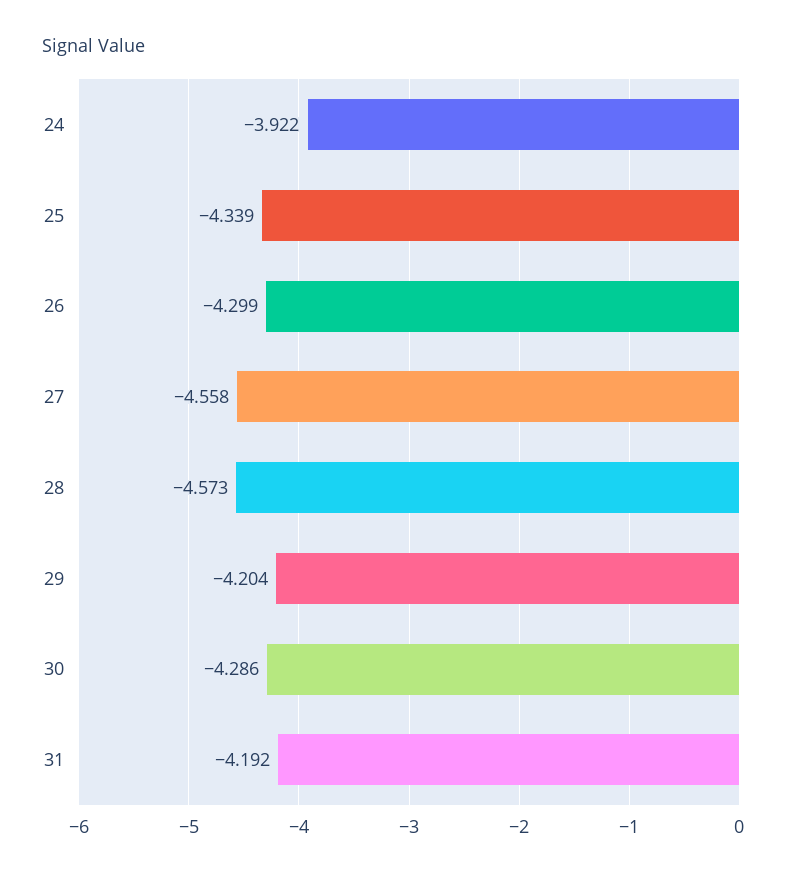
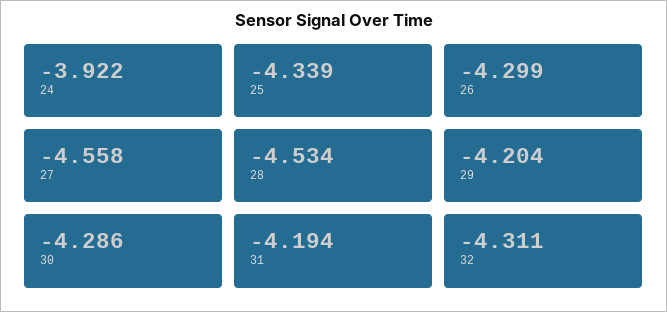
  {
    "24": -3.922,
    "25": -4.339,
    "26": -4.299,
    "27": -4.558,
-   "28": -4.573,
+   "28": -4.534,
    "29": -4.204,
    "30": -4.286,
-   "31": -4.192
+   "31": -4.194,
+   "32": -4.311
  }

